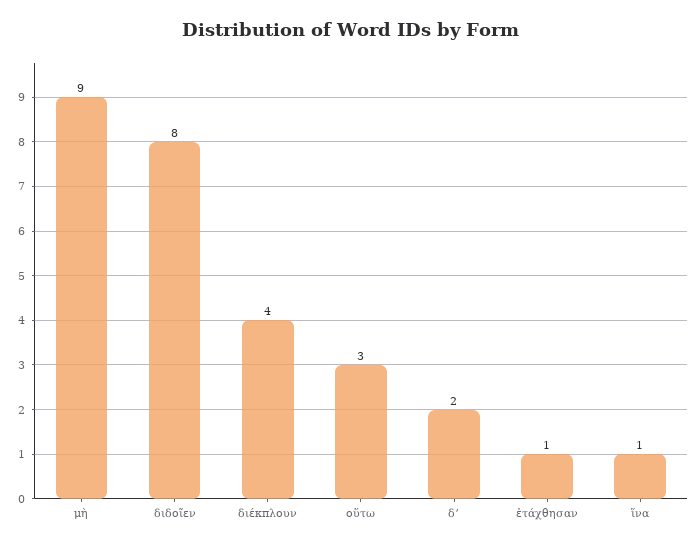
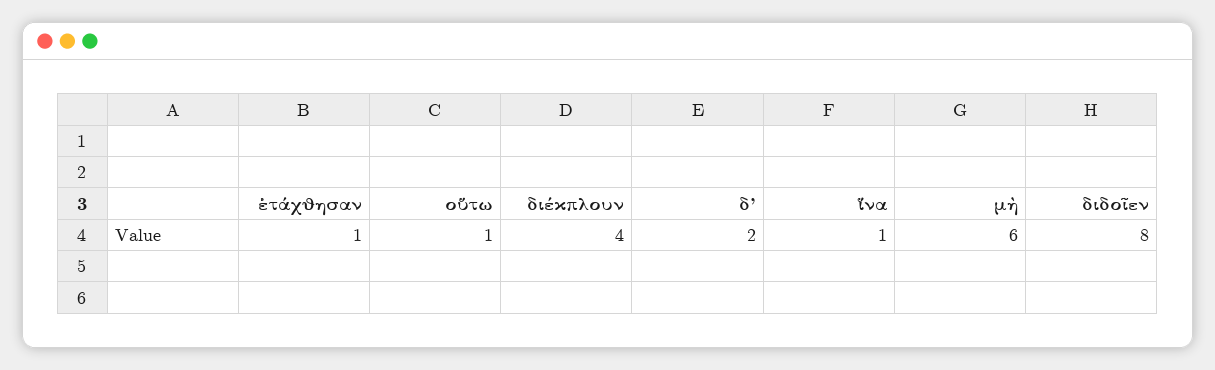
  {
-   "μὴ": 9,
+   "μὴ": 6,
    "διδοῖεν": 8,
    "διέκπλουν": 4,
-   "οὕτω": 3,
+   "οὕτω": 1,
    "δʼ": 2,
    "ἐτάχθησαν": 1,
    "ἵνα": 1
  }

